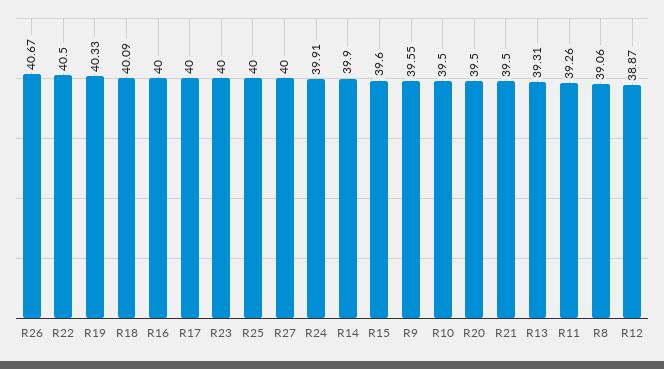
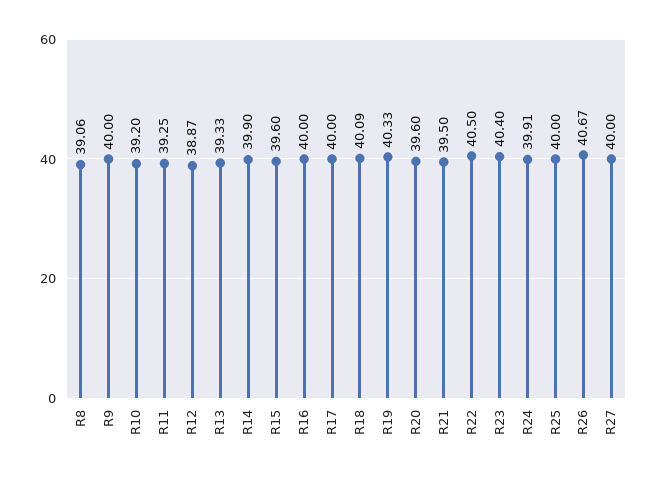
  {
    "R26": 40.67,
    "R22": 40.5,
    "R19": 40.33,
    "R18": 40.09,
    "R16": 40,
    "R17": 40,
-   "R23": 40,
+   "R23": 40.4,
    "R25": 40,
    "R27": 40,
    "R24": 39.91,
    "R14": 39.9,
    "R15": 39.6,
-   "R9": 39.55,
+   "R9": 40,
-   "R10": 39.5,
+   "R10": 39.2,
-   "R20": 39.5,
+   "R20": 39.6,
    "R21": 39.5,
-   "R13": 39.31,
+   "R13": 39.33,
-   "R11": 39.26,
+   "R11": 39.25,
    "R8": 39.06,
    "R12": 38.87
  }

